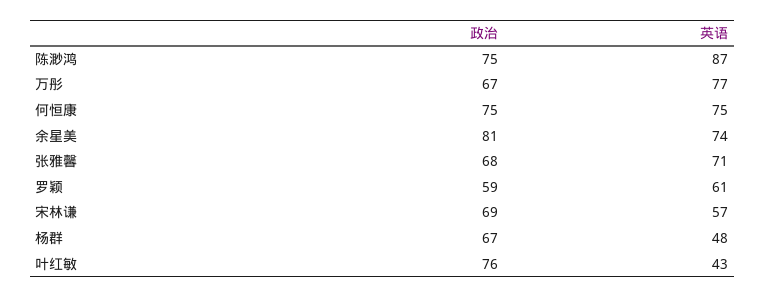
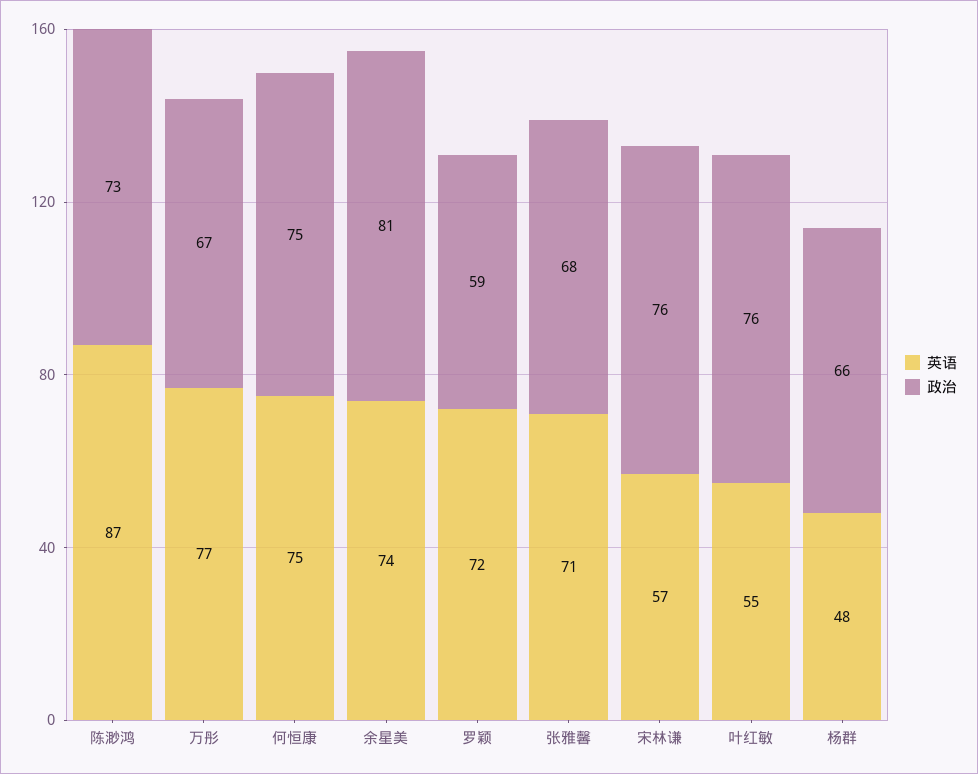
  {
    "政治": {
-     "陈渺鸿": 75,
+     "陈渺鸿": 73,
      "万彤": 67,
      "何恒康": 75,
      "余星美": 81,
      "张雅馨": 68,
      "罗颖": 59,
-     "宋林谦": 69,
+     "宋林谦": 76,
-     "杨群": 67,
+     "杨群": 66,
      "叶红敏": 76
    },
    "英语": {
      "陈渺鸿": 87,
      "万彤": 77,
      "何恒康": 75,
      "余星美": 74,
      "张雅馨": 71,
-     "罗颖": 61,
+     "罗颖": 72,
      "宋林谦": 57,
      "杨群": 48,
-     "叶红敏": 43
+     "叶红敏": 55
    }
  }

